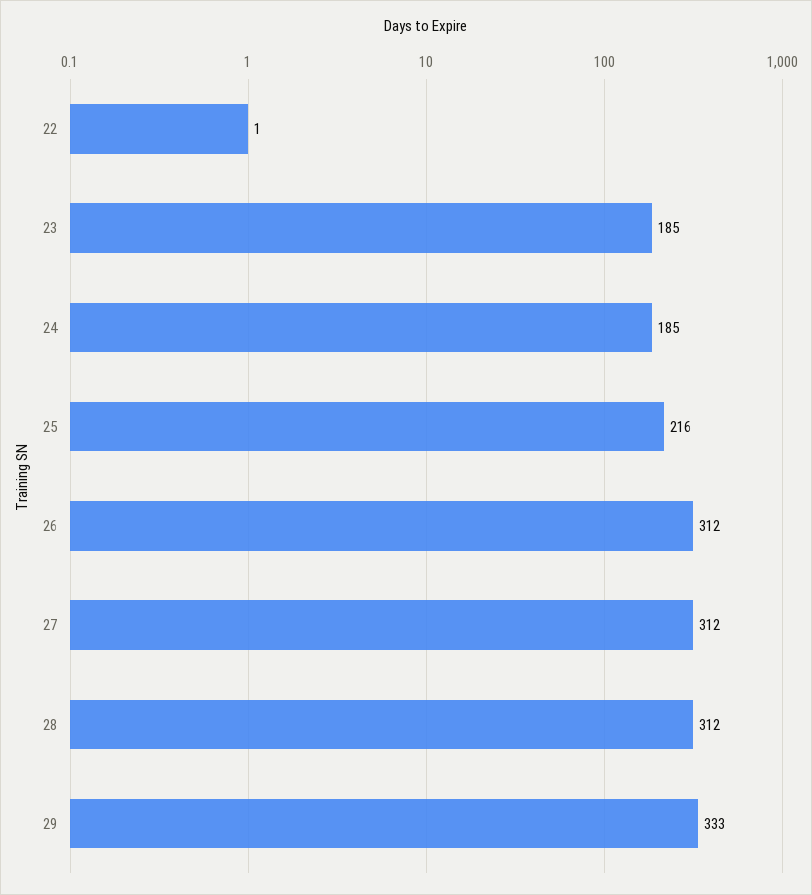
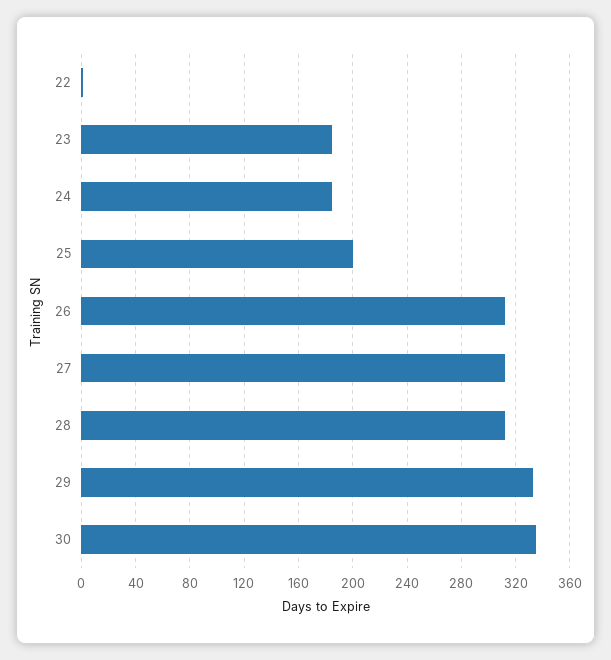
  {
    "22": 1,
    "23": 185,
    "24": 185,
-   "25": 216,
+   "25": 200,
    "26": 312,
    "27": 312,
    "28": 312,
-   "29": 333
+   "29": 333,
+   "30": 335
  }

